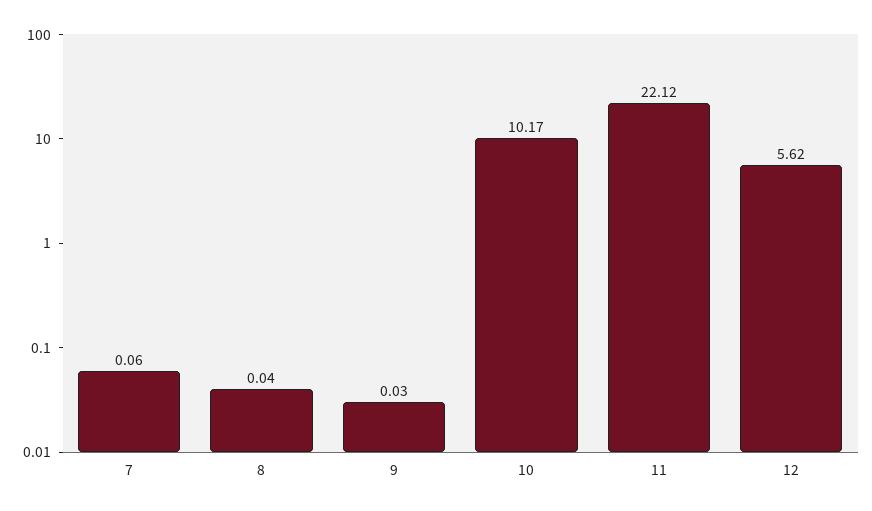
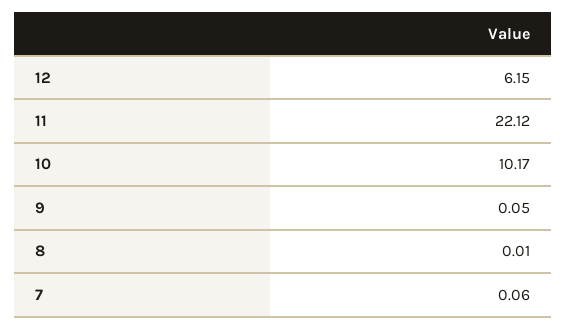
  {
    "7": 0.06,
-   "8": 0.04,
+   "8": 0.01,
-   "9": 0.03,
+   "9": 0.05,
    "10": 10.17,
    "11": 22.12,
-   "12": 5.62
+   "12": 6.15
  }

